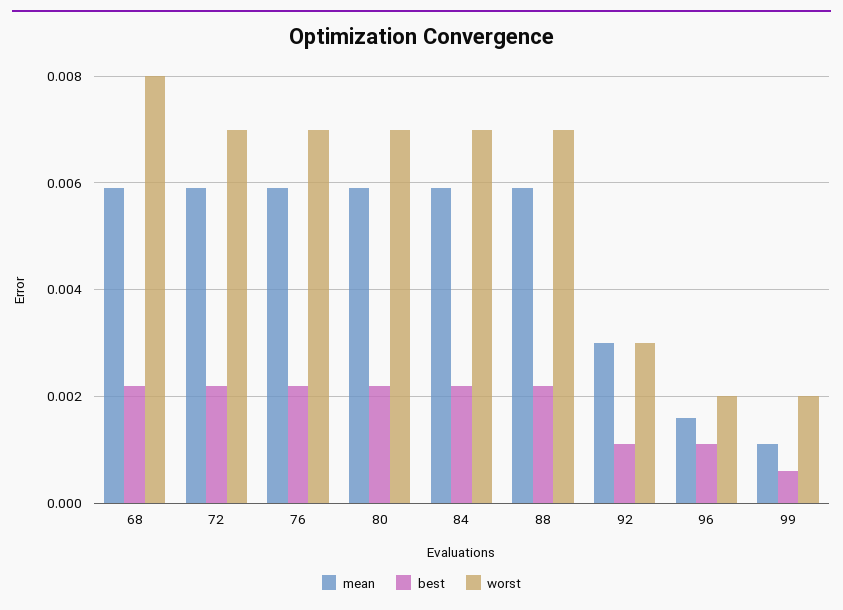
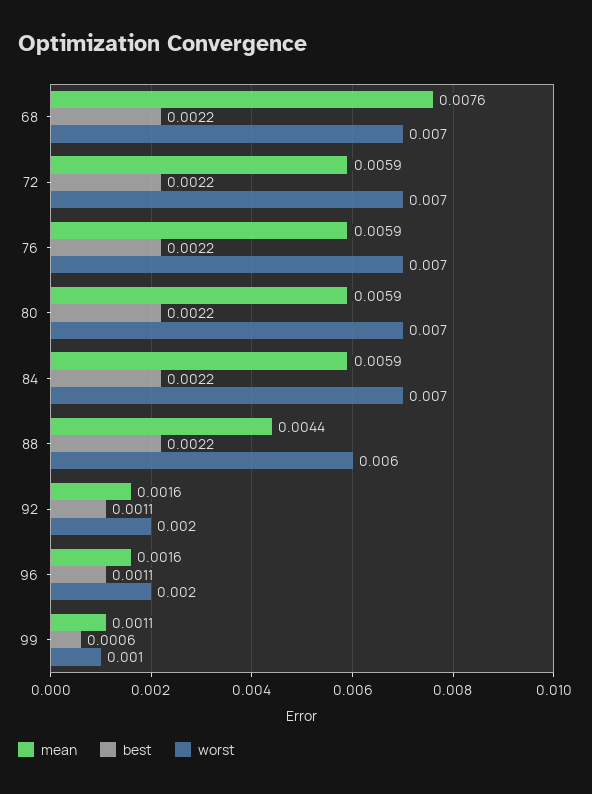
  {
    "mean": {
-     "68": 0.006,
+     "68": 0.0076,
      "72": 0.0059,
      "76": 0.0059,
      "80": 0.0059,
      "84": 0.0059,
-     "88": 0.006,
+     "88": 0.0044,
-     "92": 0.003,
+     "92": 0.0016,
      "96": 0.0016,
      "99": 0.0011
    },
    "best": {
      "68": 0.0022,
      "72": 0.0022,
      "76": 0.0022,
      "80": 0.0022,
      "84": 0.0022,
      "88": 0.0022,
      "92": 0.0011,
      "96": 0.0011,
      "99": 0.0006
    },
    "worst": {
-     "68": 0.008,
+     "68": 0.007,
      "72": 0.007,
      "76": 0.007,
      "80": 0.007,
      "84": 0.007,
-     "88": 0.007,
+     "88": 0.006,
-     "92": 0.003,
+     "92": 0.002,
      "96": 0.002,
-     "99": 0.002
+     "99": 0.001
    }
  }

